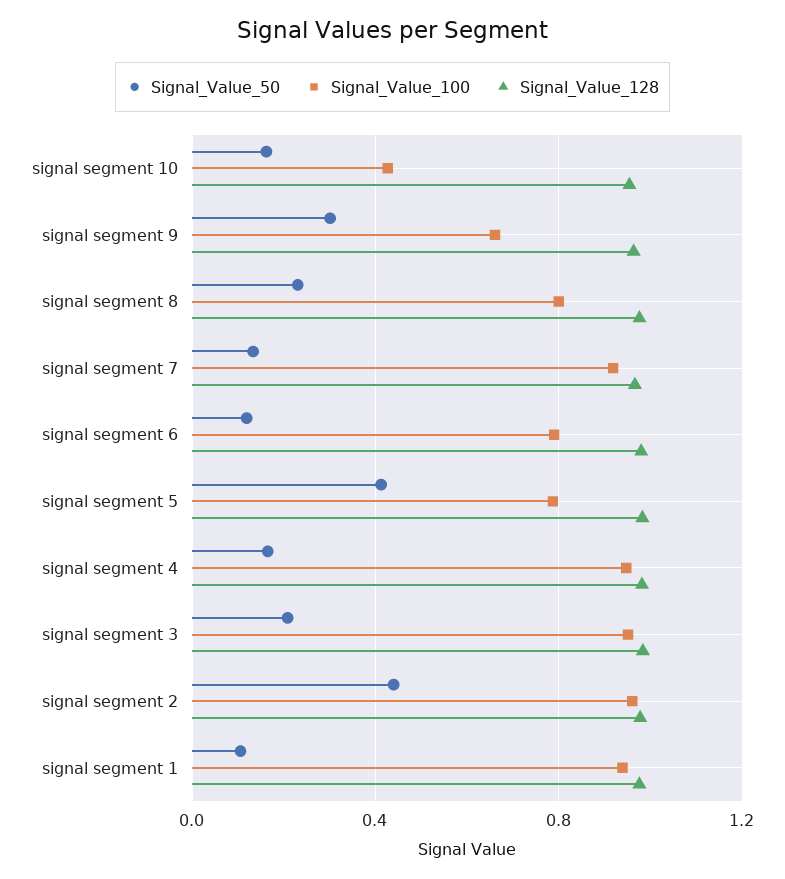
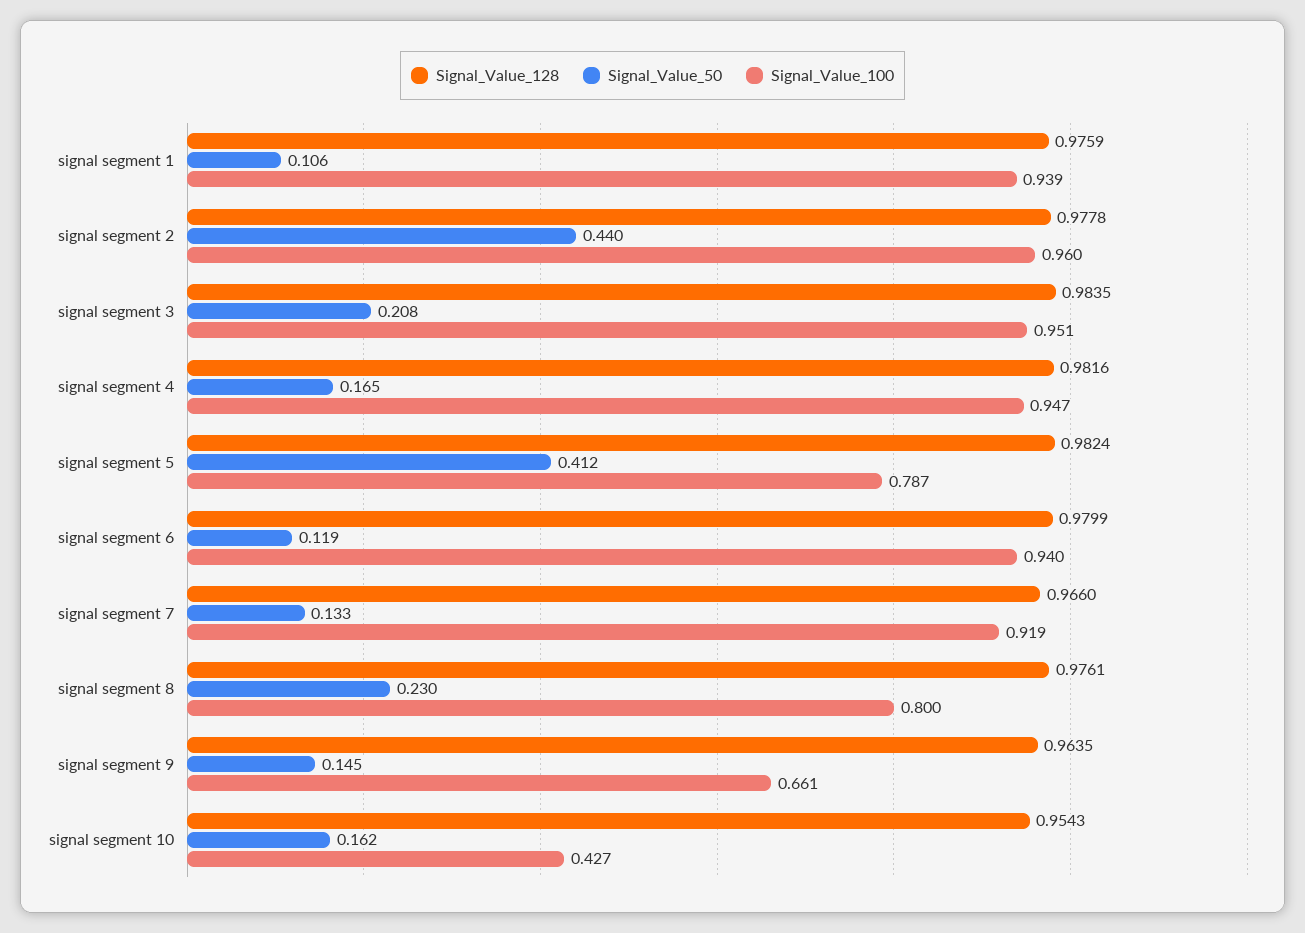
  {
    "Signal_Value_50": {
      "signal segment 10": 0.162,
-     "signal segment 9": 0.3,
+     "signal segment 9": 0.145,
      "signal segment 8": 0.23,
      "signal segment 7": 0.133,
      "signal segment 6": 0.119,
      "signal segment 5": 0.412,
      "signal segment 4": 0.165,
      "signal segment 3": 0.208,
      "signal segment 2": 0.44,
      "signal segment 1": 0.106
    },
    "Signal_Value_100": {
      "signal segment 10": 0.427,
      "signal segment 9": 0.661,
      "signal segment 8": 0.8,
      "signal segment 7": 0.919,
-     "signal segment 6": 0.8,
+     "signal segment 6": 0.94,
      "signal segment 5": 0.787,
      "signal segment 4": 0.947,
      "signal segment 3": 0.951,
      "signal segment 2": 0.96,
      "signal segment 1": 0.939
    },
    "Signal_Value_128": {
      "signal segment 10": 0.9543,
      "signal segment 9": 0.9635,
      "signal segment 8": 0.9761,
      "signal segment 7": 0.966,
      "signal segment 6": 0.9799,
      "signal segment 5": 0.9824,
      "signal segment 4": 0.9816,
      "signal segment 3": 0.9835,
      "signal segment 2": 0.9778,
      "signal segment 1": 0.9759
    }
  }

